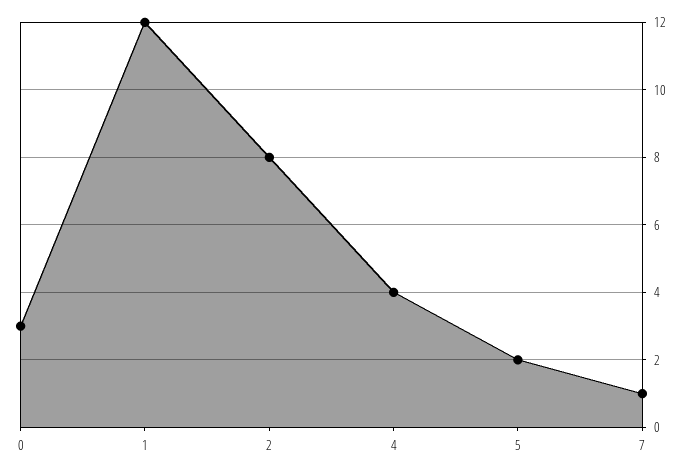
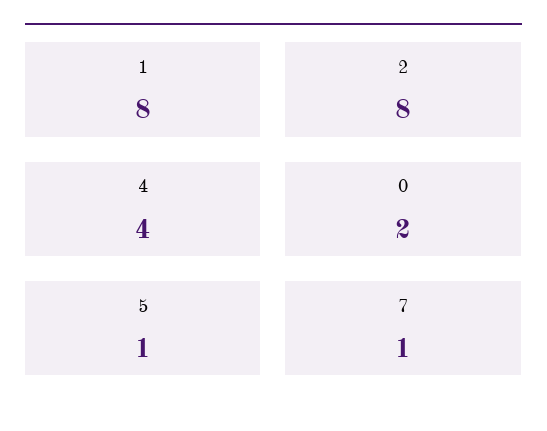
  {
-   "0": 3,
+   "0": 2,
-   "1": 12,
+   "1": 8,
    "2": 8,
    "4": 4,
-   "5": 2,
+   "5": 1,
    "7": 1
  }

